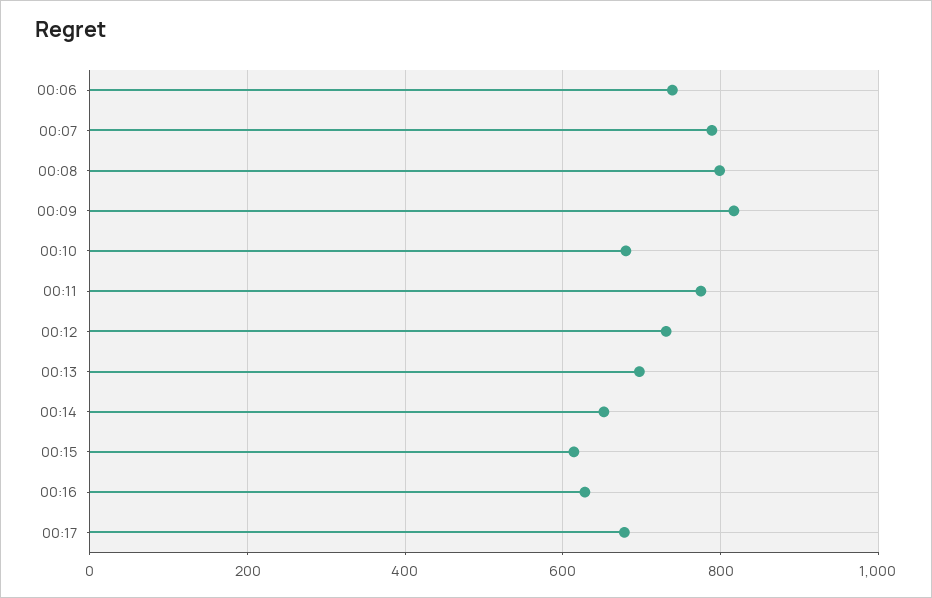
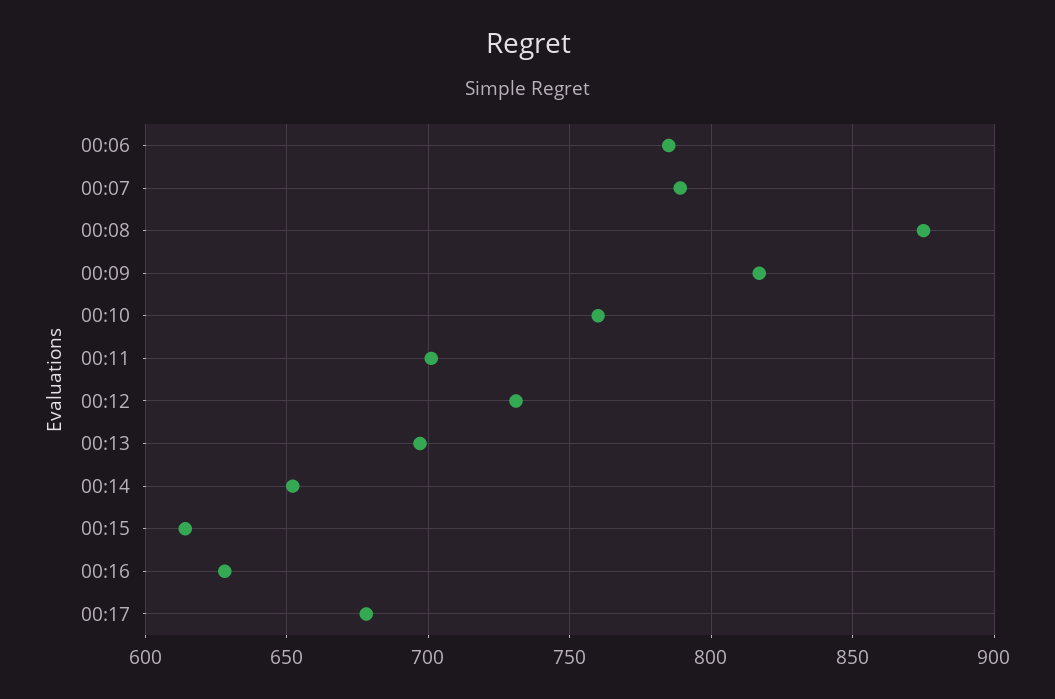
  {
-   "00:06": 740,
+   "00:06": 785,
    "00:07": 790,
-   "00:08": 800,
+   "00:08": 875,
    "00:09": 815,
-   "00:10": 680,
+   "00:10": 760,
-   "00:11": 780,
+   "00:11": 700,
    "00:12": 730,
    "00:13": 695,
    "00:14": 650,
    "00:15": 615,
    "00:16": 630,
    "00:17": 680
  }

